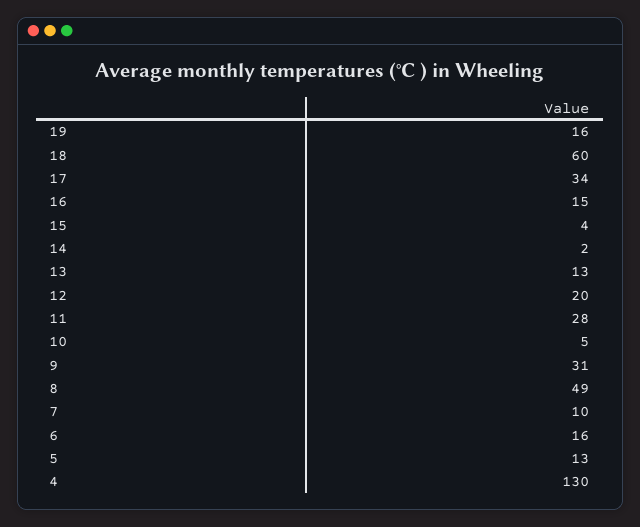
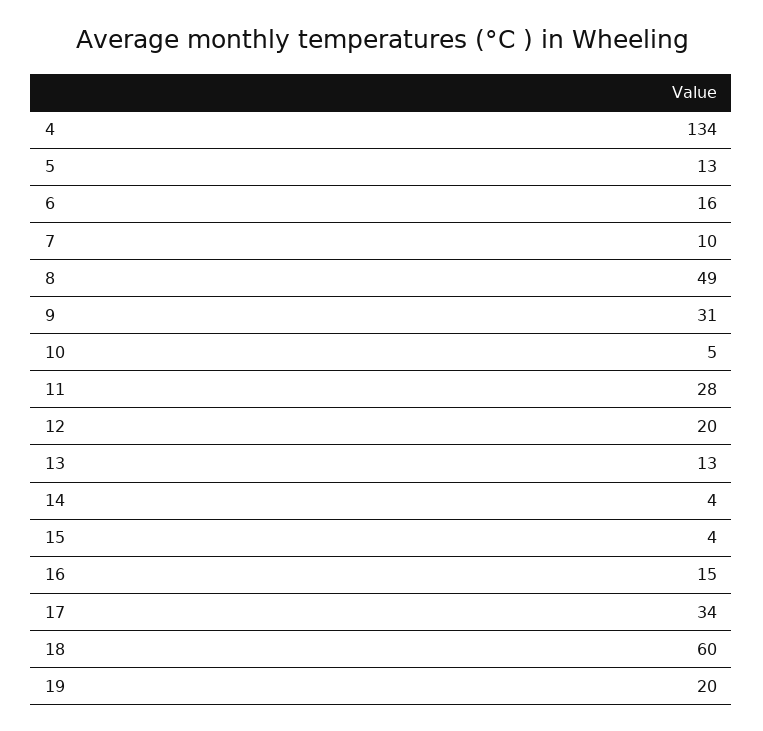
  {
-   "19": 16,
+   "19": 20,
    "18": 60,
    "17": 34,
    "16": 15,
    "15": 4,
-   "14": 2,
+   "14": 4,
    "13": 13,
    "12": 20,
    "11": 28,
    "10": 5,
    "9": 31,
    "8": 49,
    "7": 10,
    "6": 16,
    "5": 13,
-   "4": 130
+   "4": 134
  }

